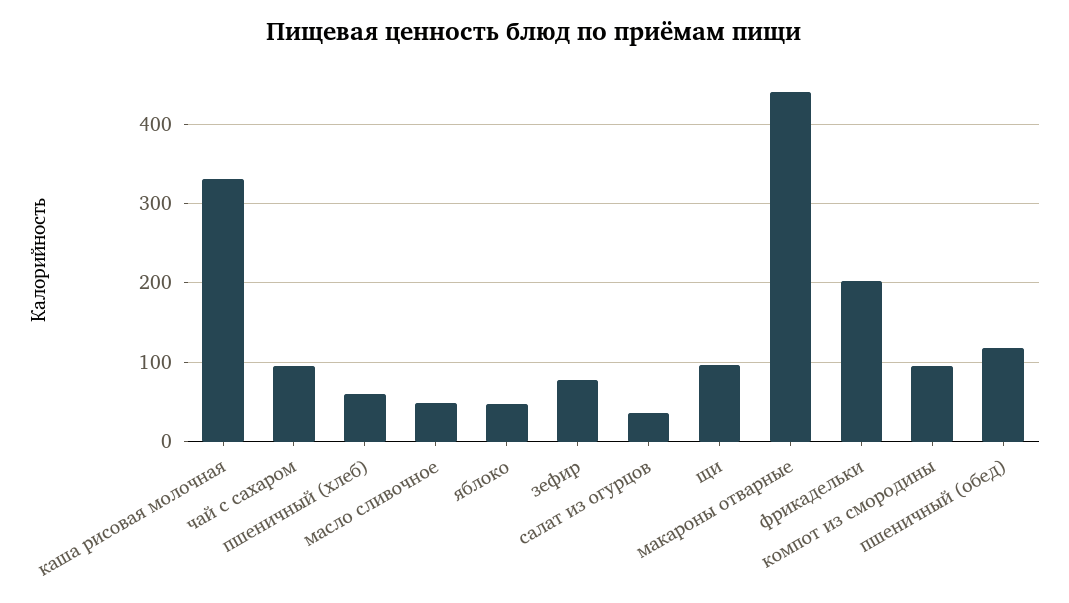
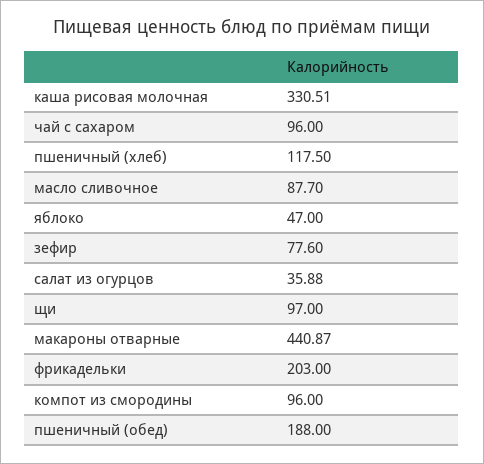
  {
    "каша рисовая молочная": 330.51,
    "чай с сахаром": 96,
-   "пшеничный (хлеб)": 60,
+   "пшеничный (хлеб)": 117.5,
-   "масло сливочное": 50,
+   "масло сливочное": 87.7,
    "яблоко": 47,
    "зефир": 77.6,
    "салат из огурцов": 35.88,
    "щи": 97,
    "макароны отварные": 440.87,
    "фрикадельки": 203,
    "компот из смородины": 96,
-   "пшеничный (обед)": 120
+   "пшеничный (обед)": 188
  }

